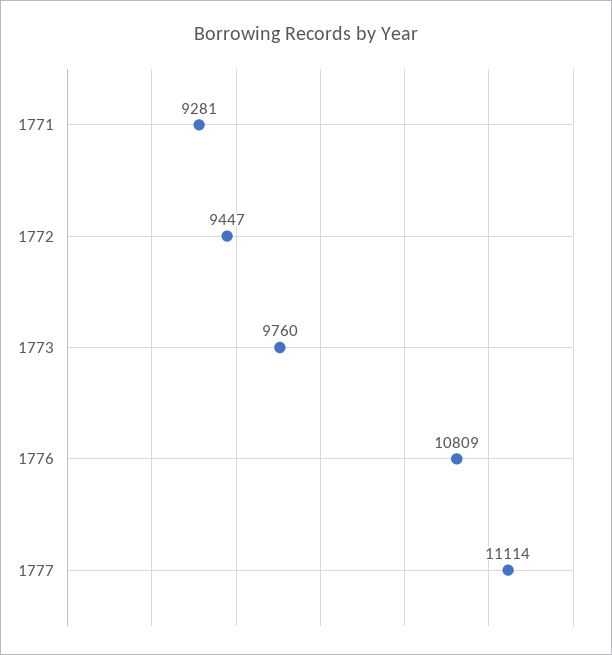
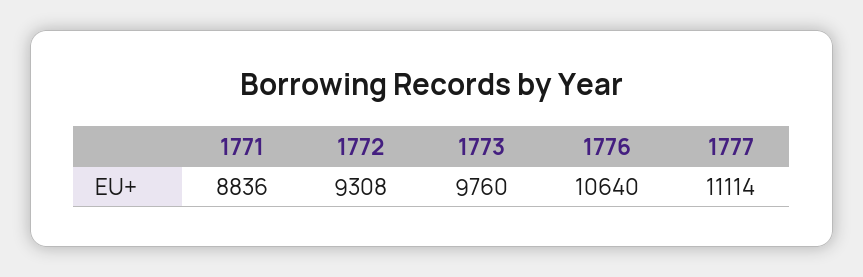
  {
-   "1771": 9281,
+   "1771": 8836,
-   "1772": 9447,
+   "1772": 9308,
    "1773": 9760,
-   "1776": 10809,
+   "1776": 10640,
    "1777": 11114
  }

